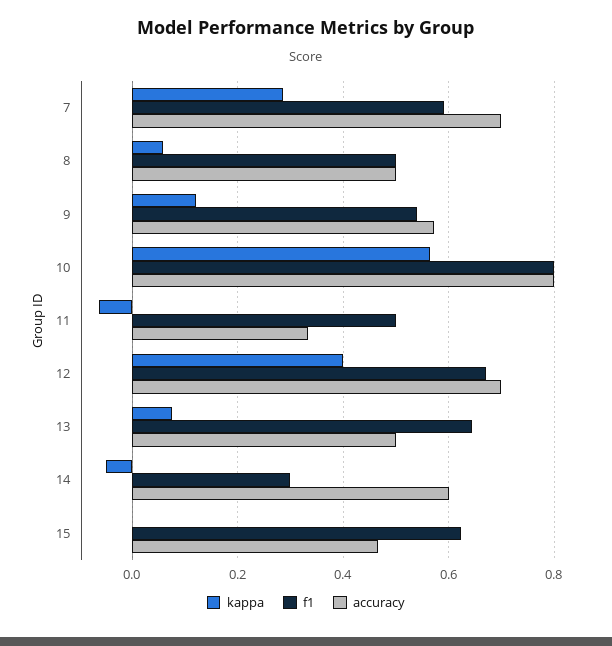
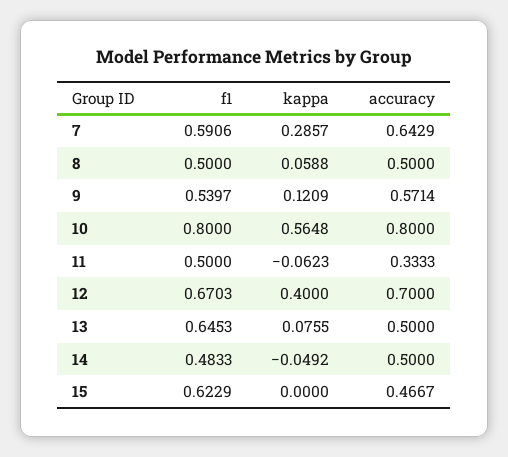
  {
    "kappa": {
      "7": 0.2857,
      "8": 0.0588,
      "9": 0.1209,
      "10": 0.5648,
      "11": -0.0623,
      "12": 0.4,
      "13": 0.0755,
      "14": -0.0492,
      "15": 0
    },
    "f1": {
      "7": 0.5906,
      "8": 0.5,
      "9": 0.5397,
      "10": 0.8,
      "11": 0.5,
      "12": 0.6703,
      "13": 0.6453,
-     "14": 0.3,
+     "14": 0.4833,
      "15": 0.6229
    },
    "accuracy": {
-     "7": 0.7,
+     "7": 0.6429,
      "8": 0.5,
      "9": 0.5714,
      "10": 0.8,
      "11": 0.3333,
      "12": 0.7,
      "13": 0.5,
-     "14": 0.6,
+     "14": 0.5,
      "15": 0.4667
    }
  }

